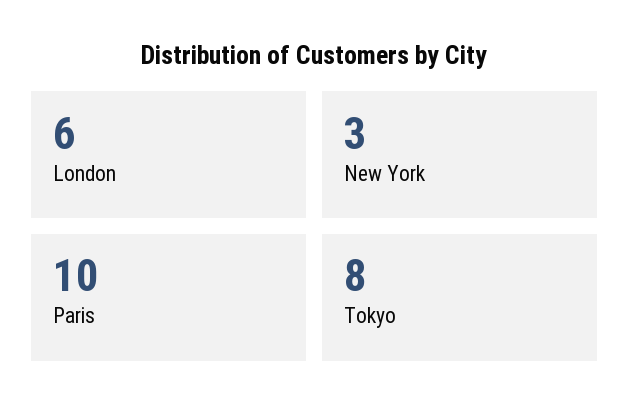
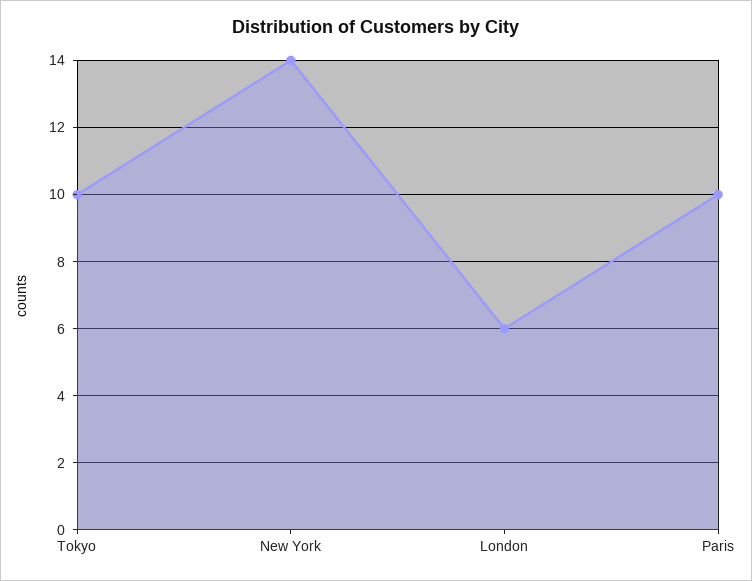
  {
    "London": 6,
-   "New York": 3,
+   "New York": 14,
    "Paris": 10,
-   "Tokyo": 8
+   "Tokyo": 10
  }

